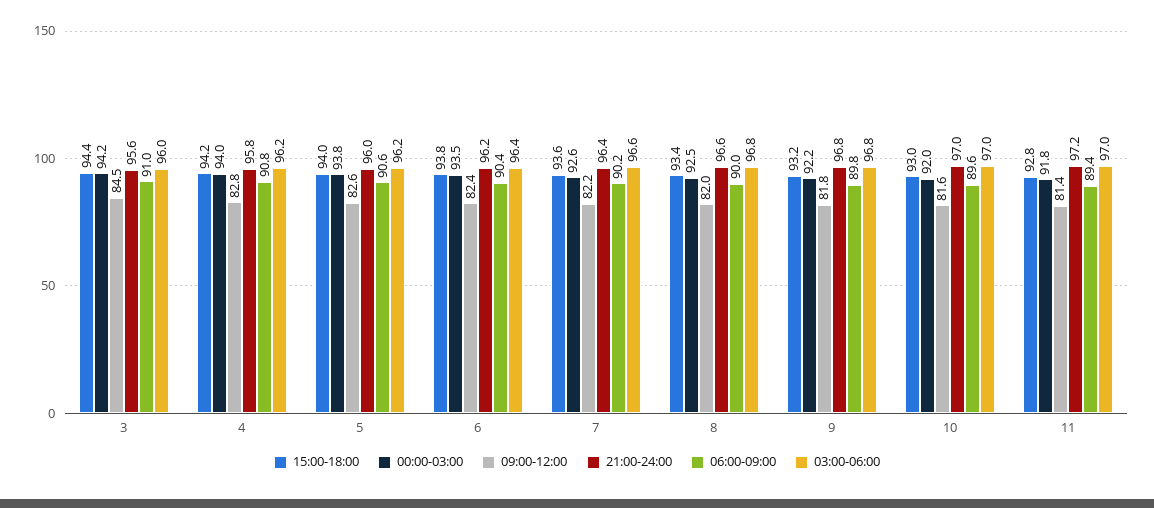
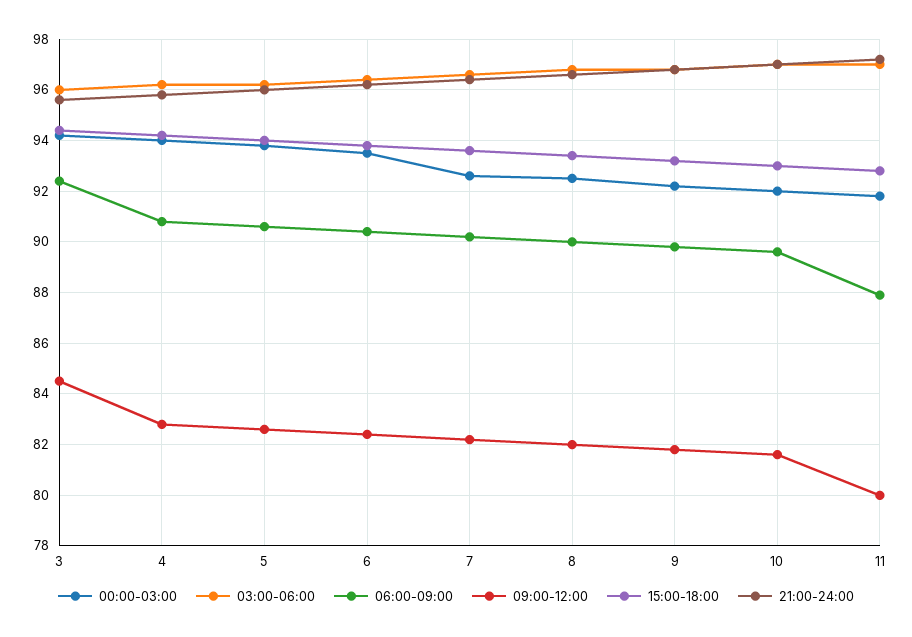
  {
    "15:00-18:00": {
      "3": 94.4,
      "4": 94.2,
      "5": 94,
      "6": 93.8,
      "7": 93.6,
      "8": 93.4,
      "9": 93.2,
      "10": 93,
      "11": 92.8
    },
    "00:00-03:00": {
      "3": 94.2,
      "4": 94,
      "5": 93.8,
      "6": 93.5,
      "7": 92.6,
      "8": 92.5,
      "9": 92.2,
      "10": 92,
      "11": 91.8
    },
    "09:00-12:00": {
      "3": 84.5,
      "4": 82.8,
      "5": 82.6,
      "6": 82.4,
      "7": 82.2,
      "8": 82,
      "9": 81.8,
      "10": 81.6,
-     "11": 81.4
+     "11": 80
    },
    "21:00-24:00": {
      "3": 95.6,
      "4": 95.8,
      "5": 96,
      "6": 96.2,
      "7": 96.4,
      "8": 96.6,
      "9": 96.8,
      "10": 97,
      "11": 97.2
    },
    "06:00-09:00": {
-     "3": 91,
+     "3": 92.5,
      "4": 90.8,
      "5": 90.6,
      "6": 90.4,
      "7": 90.2,
      "8": 90,
      "9": 89.8,
      "10": 89.6,
-     "11": 89.4
+     "11": 88
    },
    "03:00-06:00": {
      "3": 96,
      "4": 96.2,
      "5": 96.2,
      "6": 96.4,
      "7": 96.6,
      "8": 96.8,
      "9": 96.8,
      "10": 97,
      "11": 97
    }
  }

